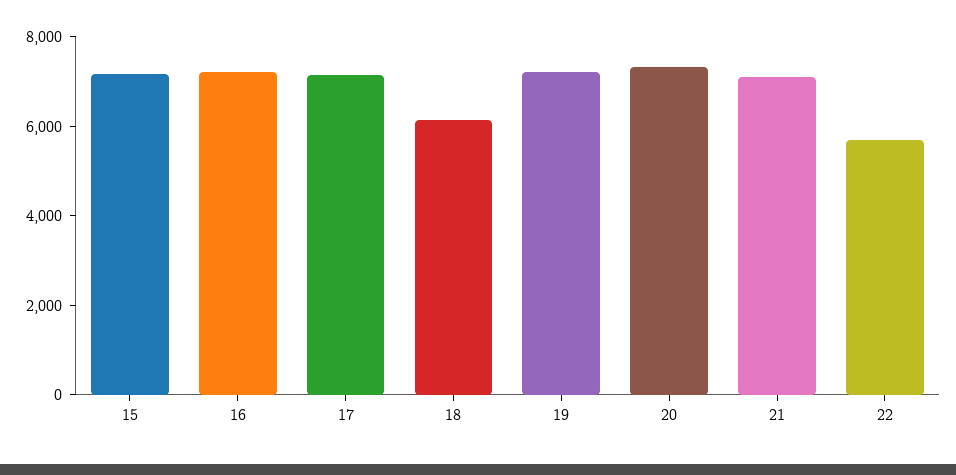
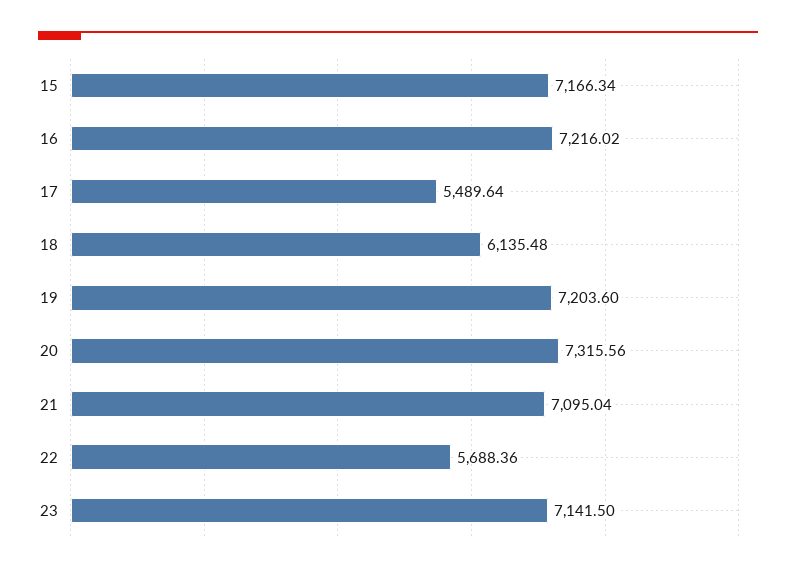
  {
    "15": 7166.34,
    "16": 7216.02,
-   "17": 7000,
+   "17": 5489.64,
    "18": 6135.48,
    "19": 7203.6,
    "20": 7315.56,
    "21": 7095.04,
-   "22": 5688.36
+   "22": 5688.36,
+   "23": 7141.5
  }

